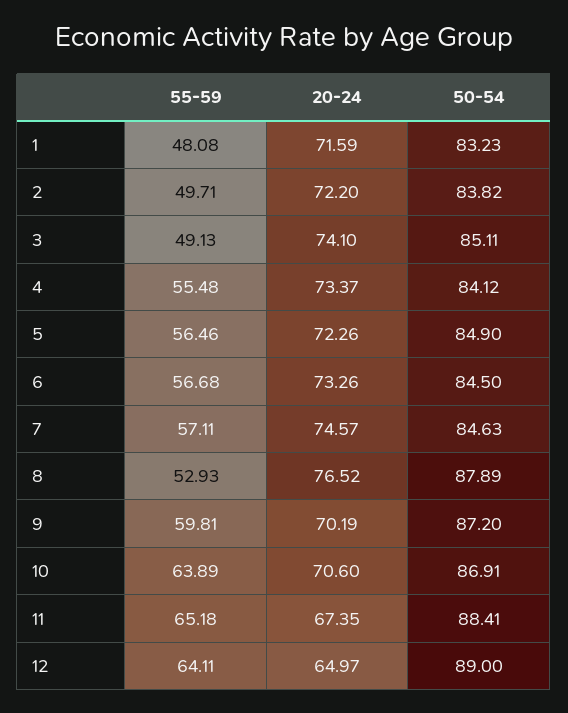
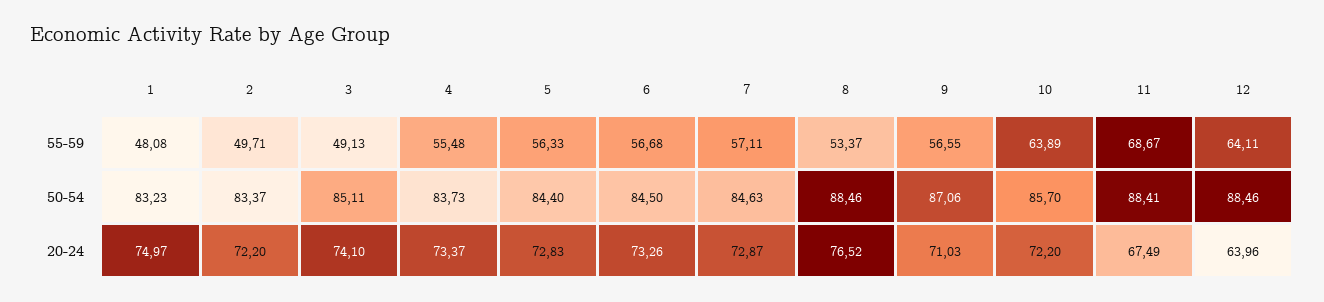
  {
    "55-59": {
      "1": 48.08,
      "2": 49.71,
      "3": 49.13,
      "4": 55.48,
-     "5": 56.46,
+     "5": 56.33,
      "6": 56.68,
      "7": 57.11,
-     "8": 52.93,
+     "8": 53.37,
-     "9": 59.81,
+     "9": 56.55,
      "10": 63.89,
-     "11": 65.18,
+     "11": 68.67,
      "12": 64.11
    },
    "20-24": {
-     "1": 71.59,
+     "1": 74.97,
      "2": 72.2,
      "3": 74.1,
      "4": 73.37,
-     "5": 72.26,
+     "5": 72.83,
      "6": 73.26,
-     "7": 74.57,
+     "7": 72.87,
      "8": 76.52,
-     "9": 70.19,
+     "9": 71.03,
-     "10": 70.6,
+     "10": 72.2,
-     "11": 67.35,
+     "11": 67.49,
-     "12": 64.97
+     "12": 63.96
    },
    "50-54": {
      "1": 83.23,
-     "2": 83.82,
+     "2": 83.37,
      "3": 85.11,
-     "4": 84.12,
+     "4": 83.73,
-     "5": 84.9,
+     "5": 84.4,
      "6": 84.5,
      "7": 84.63,
-     "8": 87.89,
+     "8": 88.46,
-     "9": 87.2,
+     "9": 87.06,
-     "10": 86.91,
+     "10": 85.7,
      "11": 88.41,
-     "12": 89
+     "12": 88.46
    }
  }

